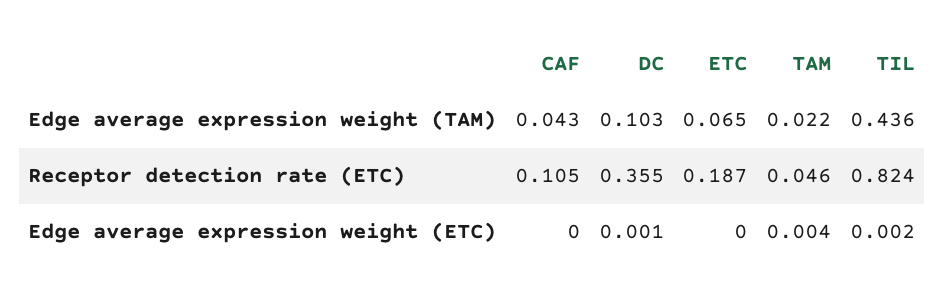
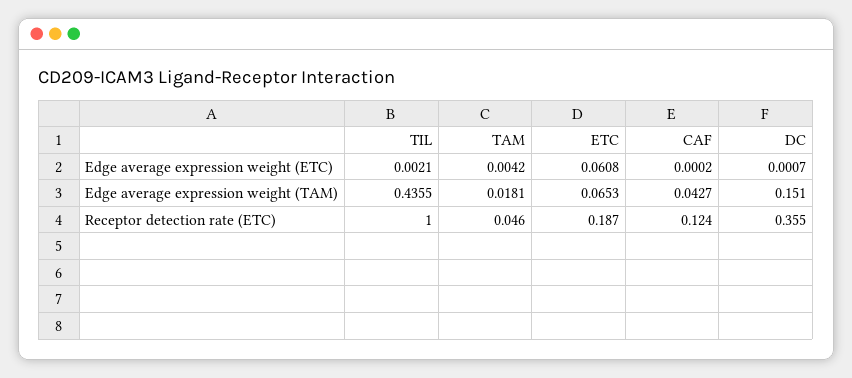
  {
    "CAF": {
      "Edge average expression weight (TAM)": 0.0427,
-     "Receptor detection rate (ETC)": 0.105,
+     "Receptor detection rate (ETC)": 0.124,
      "Edge average expression weight (ETC)": 0.0002
    },
    "DC": {
-     "Edge average expression weight (TAM)": 0.103,
+     "Edge average expression weight (TAM)": 0.151,
      "Receptor detection rate (ETC)": 0.355,
      "Edge average expression weight (ETC)": 0.0007
    },
    "ETC": {
      "Edge average expression weight (TAM)": 0.0653,
      "Receptor detection rate (ETC)": 0.187,
-     "Edge average expression weight (ETC)": 0
+     "Edge average expression weight (ETC)": 0.0608
    },
    "TAM": {
-     "Edge average expression weight (TAM)": 0.022,
+     "Edge average expression weight (TAM)": 0.0181,
      "Receptor detection rate (ETC)": 0.046,
      "Edge average expression weight (ETC)": 0.0042
    },
    "TIL": {
      "Edge average expression weight (TAM)": 0.4355,
-     "Receptor detection rate (ETC)": 0.824,
+     "Receptor detection rate (ETC)": 1,
      "Edge average expression weight (ETC)": 0.0021
    }
  }

